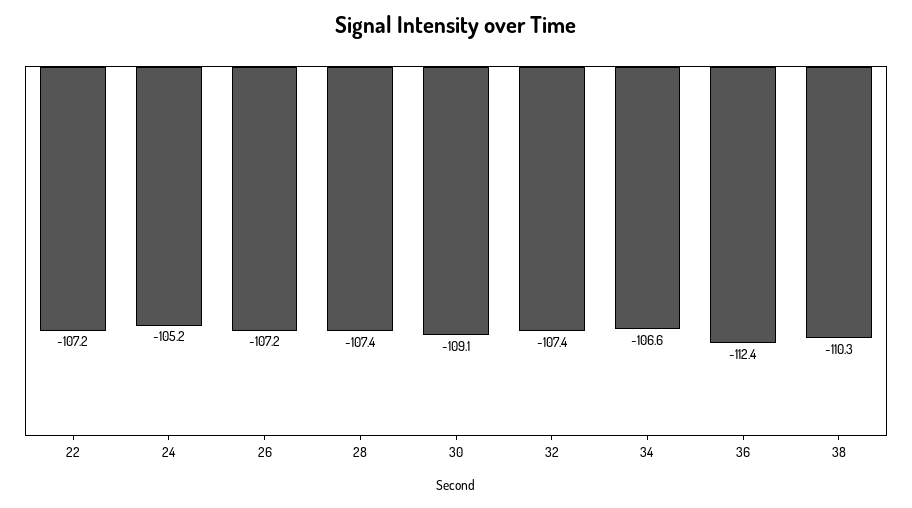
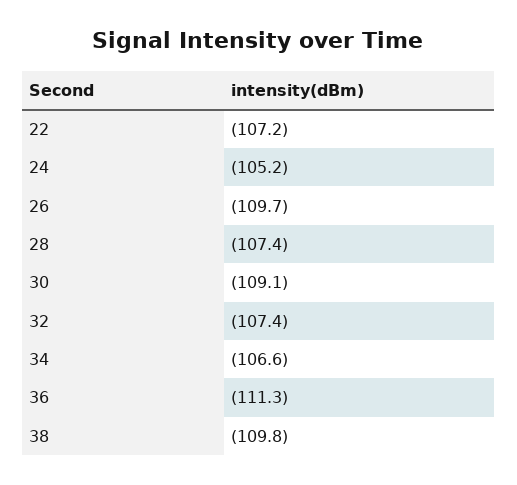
  {
    "22": -107.2,
    "24": -105.2,
-   "26": -107.2,
+   "26": -109.7,
    "28": -107.4,
    "30": -109.1,
    "32": -107.4,
    "34": -106.6,
-   "36": -112.4,
+   "36": -111.3,
-   "38": -110.3
+   "38": -109.8
  }

